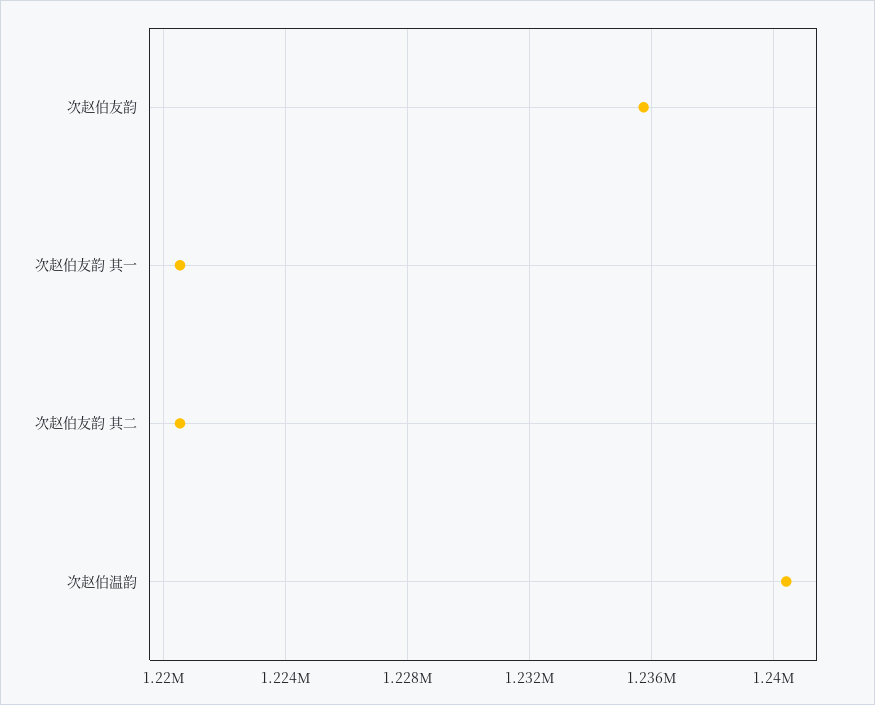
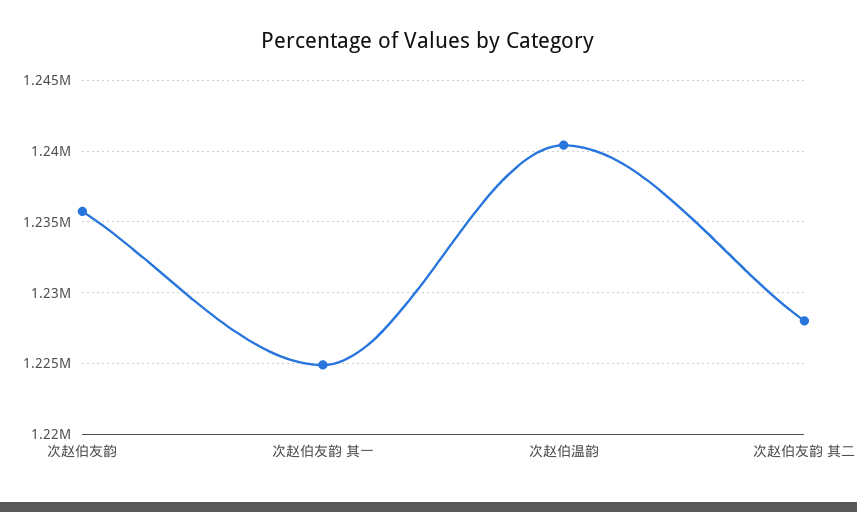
  {
    "次赵伯友韵": 1235500,
-   "次赵伯友韵 其一": 1220500,
+   "次赵伯友韵 其一": 1225000,
-   "次赵伯友韵 其二": 1220500,
+   "次赵伯友韵 其二": 1228000,
    "次赵伯温韵": 1240500
  }

